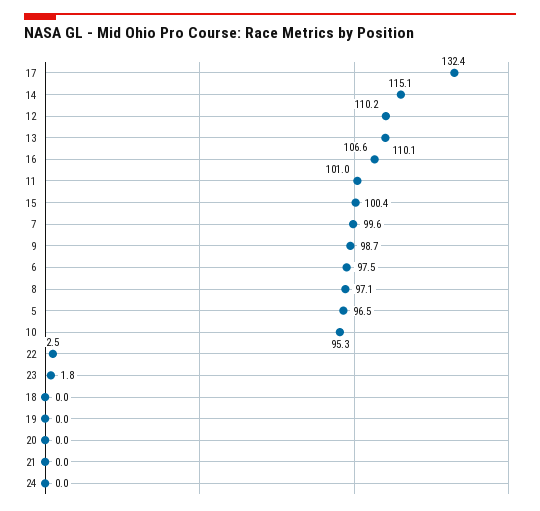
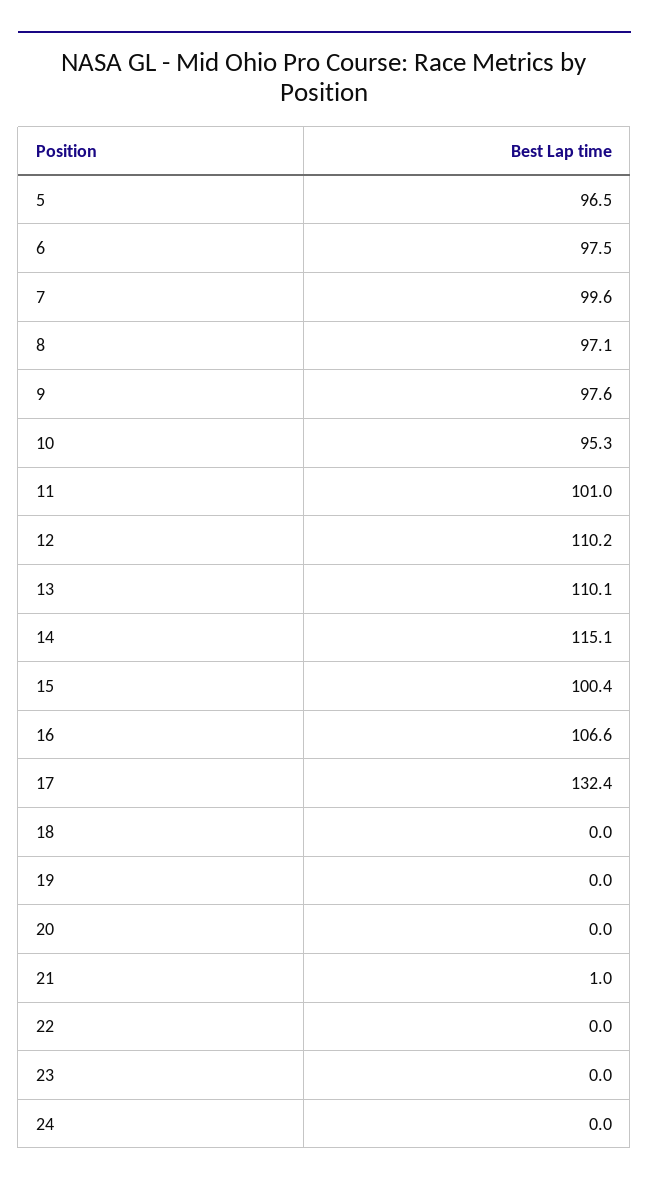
  {
    "17": 132.4,
    "14": 115.1,
    "12": 110.2,
    "13": 110.1,
    "16": 106.6,
    "11": 101,
    "15": 100.4,
    "7": 99.6,
-   "9": 98.7,
+   "9": 97.6,
    "6": 97.5,
    "8": 97.1,
    "5": 96.5,
    "10": 95.3,
-   "22": 2.5,
+   "22": 0,
-   "23": 1.8,
+   "23": 0,
    "18": 0,
    "19": 0,
    "20": 0,
-   "21": 0,
+   "21": 1,
    "24": 0
  }

